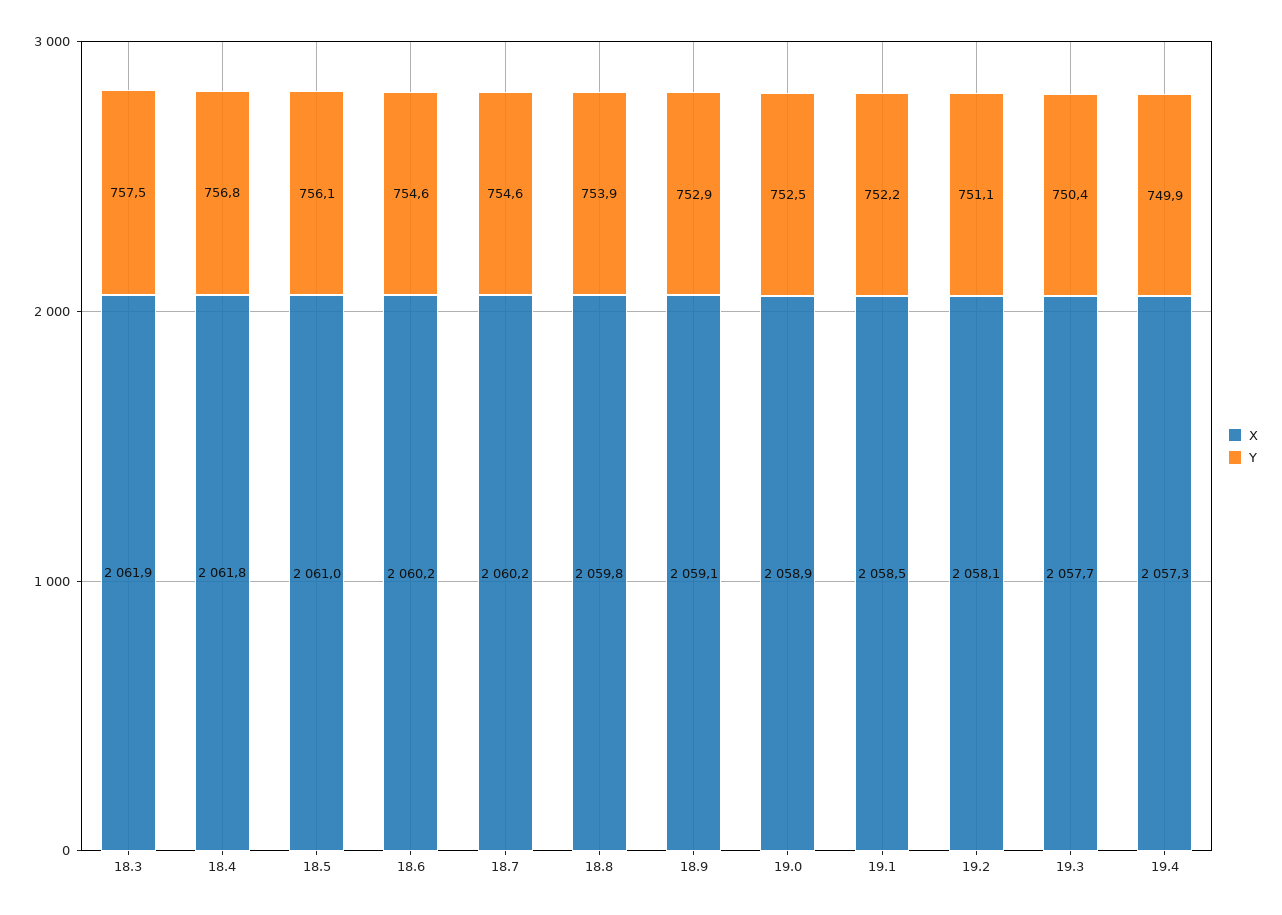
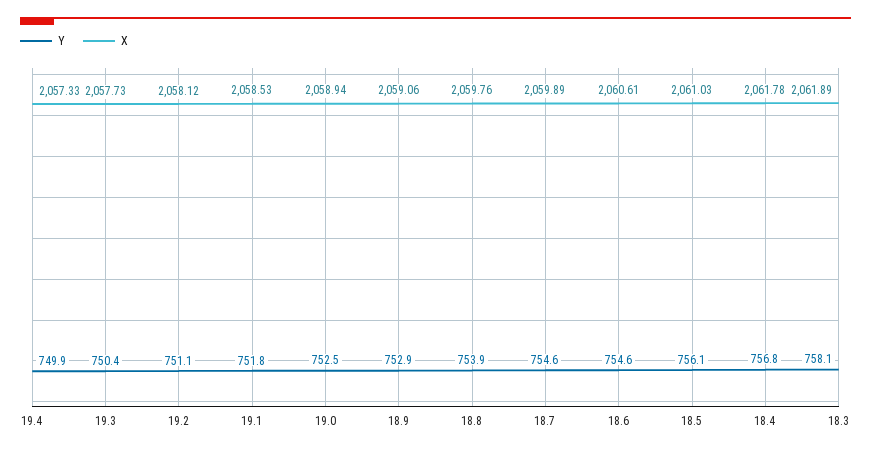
  {
    "X": {
      "18.3": 2061.89,
      "18.4": 2061.78,
      "18.5": 2061.03,
-     "18.6": 2060.2,
+     "18.6": 2060.61,
-     "18.7": 2060.2,
+     "18.7": 2059.89,
      "18.8": 2059.76,
      "18.9": 2059.06,
      "19.0": 2058.94,
      "19.1": 2058.53,
      "19.2": 2058.12,
      "19.3": 2057.73,
      "19.4": 2057.33
    },
    "Y": {
-     "18.3": 757.5,
+     "18.3": 758.1,
      "18.4": 756.8,
      "18.5": 756.1,
      "18.6": 754.6,
      "18.7": 754.6,
      "18.8": 753.9,
      "18.9": 752.9,
      "19.0": 752.5,
-     "19.1": 752.2,
+     "19.1": 751.8,
      "19.2": 751.1,
      "19.3": 750.4,
      "19.4": 749.9
    }
  }

